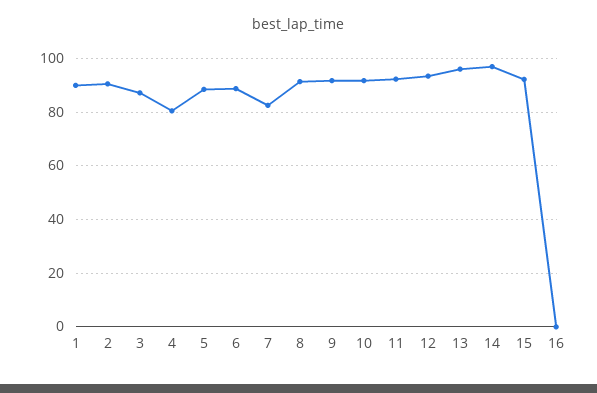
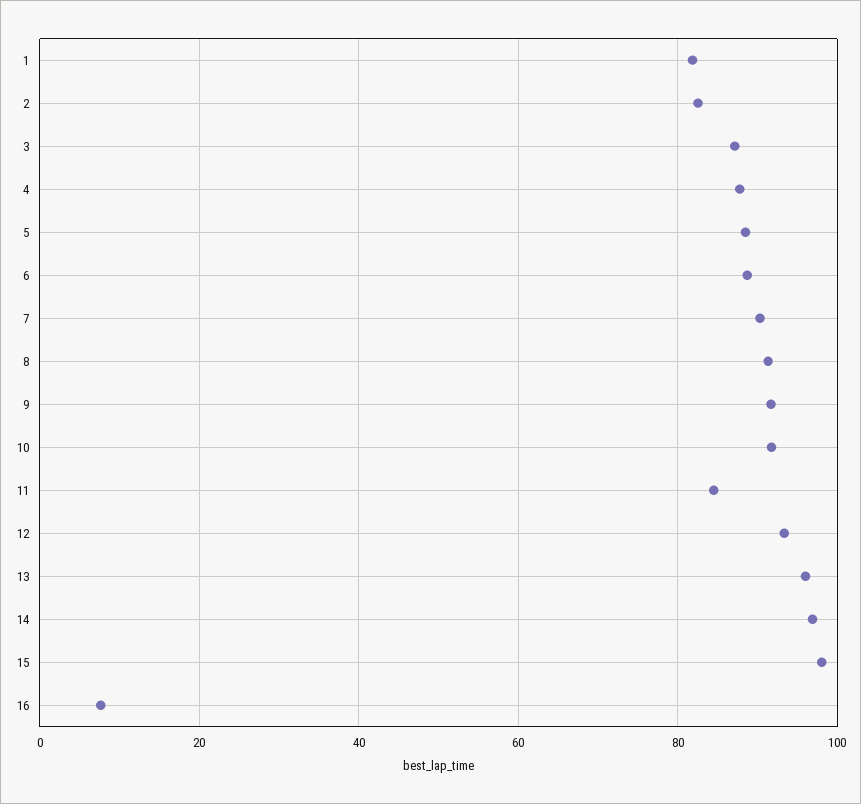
  {
-   "1": 90,
+   "1": 82,
-   "2": 90,
+   "2": 82,
    "3": 88,
-   "4": 80,
+   "4": 88,
    "5": 88,
    "6": 88,
-   "7": 82.5,
+   "7": 90,
    "8": 92,
    "9": 92,
    "10": 92,
-   "11": 92.5,
+   "11": 84,
    "12": 94,
    "13": 96,
    "14": 96,
-   "15": 92.5,
+   "15": 98,
-   "16": 0
+   "16": 8
  }

